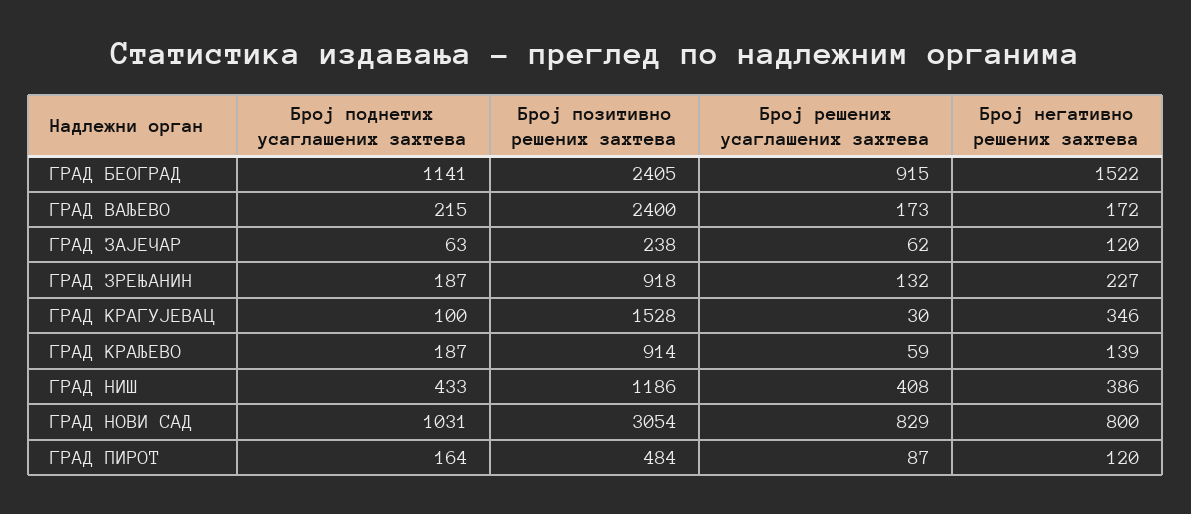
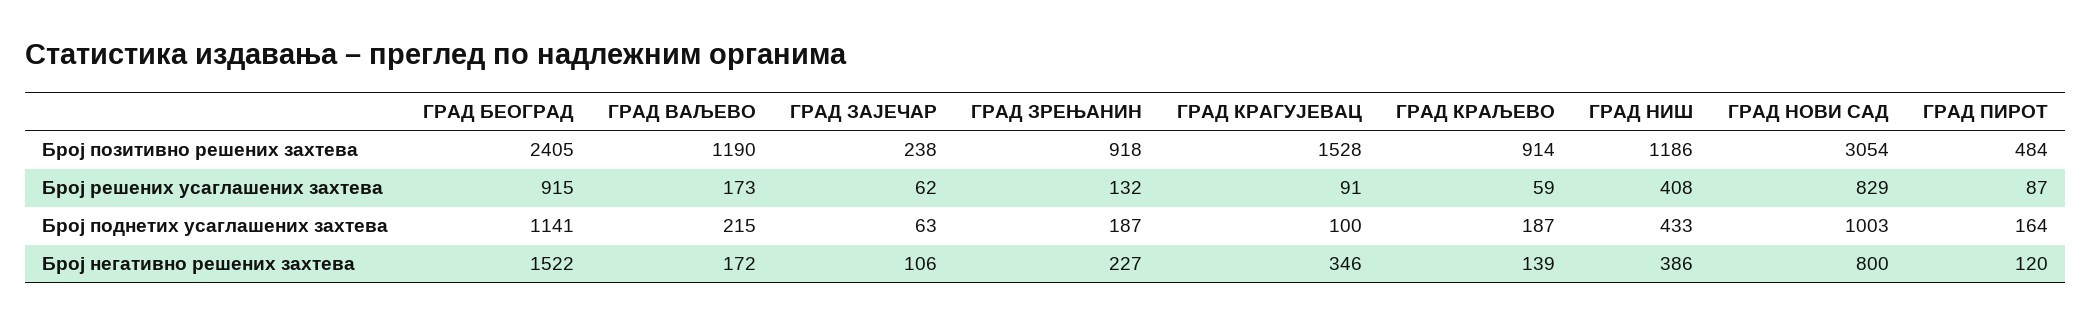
  {
    "Број поднетих усаглашених захтева": {
      "ГРАД БЕОГРАД": 1141,
      "ГРАД ВАЉЕВО": 215,
      "ГРАД ЗАЈЕЧАР": 63,
      "ГРАД ЗРЕЊАНИН": 187,
      "ГРАД КРАГУЈЕВАЦ": 100,
      "ГРАД КРАЉЕВО": 187,
      "ГРАД НИШ": 433,
-     "ГРАД НОВИ САД": 1031,
+     "ГРАД НОВИ САД": 1003,
      "ГРАД ПИРОТ": 164
    },
    "Број позитивно решених захтева": {
      "ГРАД БЕОГРАД": 2405,
-     "ГРАД ВАЉЕВО": 2400,
+     "ГРАД ВАЉЕВО": 1190,
      "ГРАД ЗАЈЕЧАР": 238,
      "ГРАД ЗРЕЊАНИН": 918,
      "ГРАД КРАГУЈЕВАЦ": 1528,
      "ГРАД КРАЉЕВО": 914,
      "ГРАД НИШ": 1186,
      "ГРАД НОВИ САД": 3054,
      "ГРАД ПИРОТ": 484
    },
    "Број решених усаглашених захтева": {
      "ГРАД БЕОГРАД": 915,
      "ГРАД ВАЉЕВО": 173,
      "ГРАД ЗАЈЕЧАР": 62,
      "ГРАД ЗРЕЊАНИН": 132,
-     "ГРАД КРАГУЈЕВАЦ": 30,
+     "ГРАД КРАГУЈЕВАЦ": 91,
      "ГРАД КРАЉЕВО": 59,
      "ГРАД НИШ": 408,
      "ГРАД НОВИ САД": 829,
      "ГРАД ПИРОТ": 87
    },
    "Број негативно решених захтева": {
      "ГРАД БЕОГРАД": 1522,
      "ГРАД ВАЉЕВО": 172,
-     "ГРАД ЗАЈЕЧАР": 120,
+     "ГРАД ЗАЈЕЧАР": 106,
      "ГРАД ЗРЕЊАНИН": 227,
      "ГРАД КРАГУЈЕВАЦ": 346,
      "ГРАД КРАЉЕВО": 139,
      "ГРАД НИШ": 386,
      "ГРАД НОВИ САД": 800,
      "ГРАД ПИРОТ": 120
    }
  }

